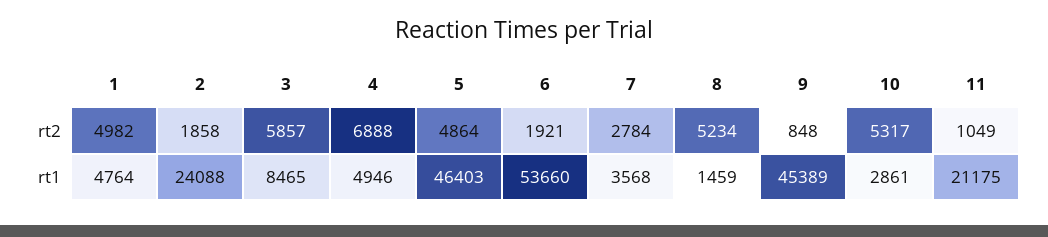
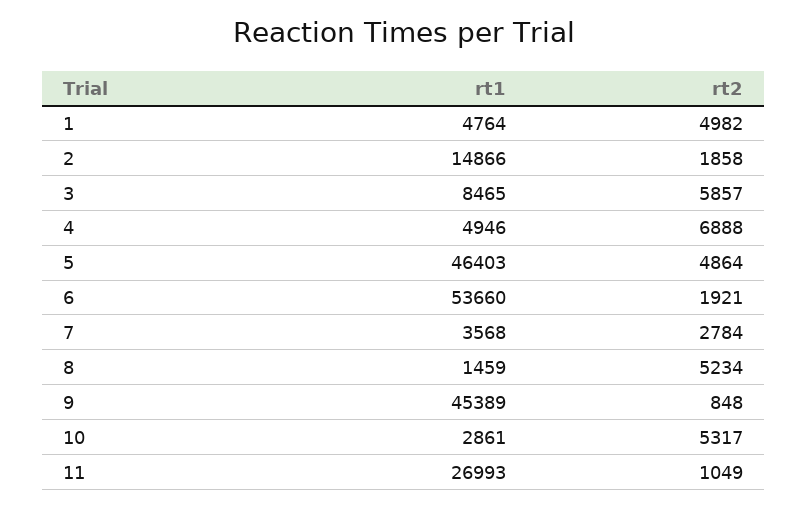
  {
    "1": {
      "rt2": 4982,
      "rt1": 4764
    },
    "2": {
      "rt2": 1858,
-     "rt1": 24088
+     "rt1": 14866
    },
    "3": {
      "rt2": 5857,
      "rt1": 8465
    },
    "4": {
      "rt2": 6888,
      "rt1": 4946
    },
    "5": {
      "rt2": 4864,
      "rt1": 46403
    },
    "6": {
      "rt2": 1921,
      "rt1": 53660
    },
    "7": {
      "rt2": 2784,
      "rt1": 3568
    },
    "8": {
      "rt2": 5234,
      "rt1": 1459
    },
    "9": {
      "rt2": 848,
      "rt1": 45389
    },
    "10": {
      "rt2": 5317,
      "rt1": 2861
    },
    "11": {
      "rt2": 1049,
-     "rt1": 21175
+     "rt1": 26993
    }
  }

